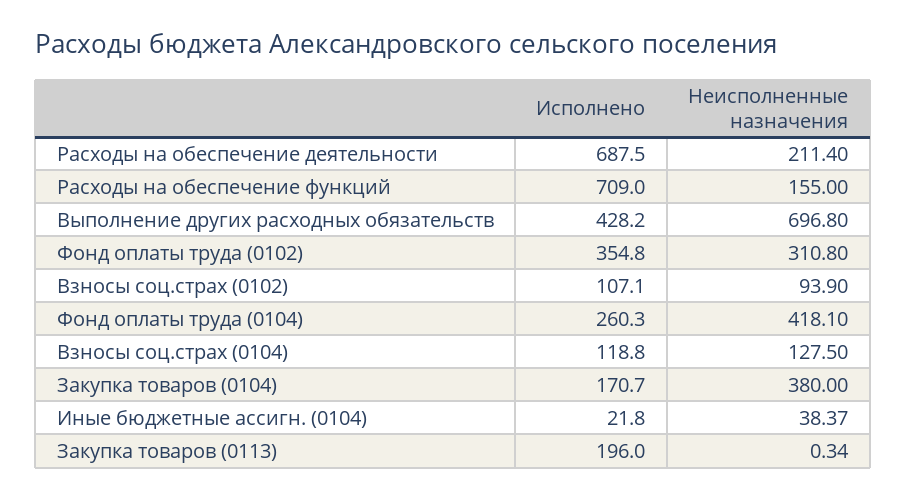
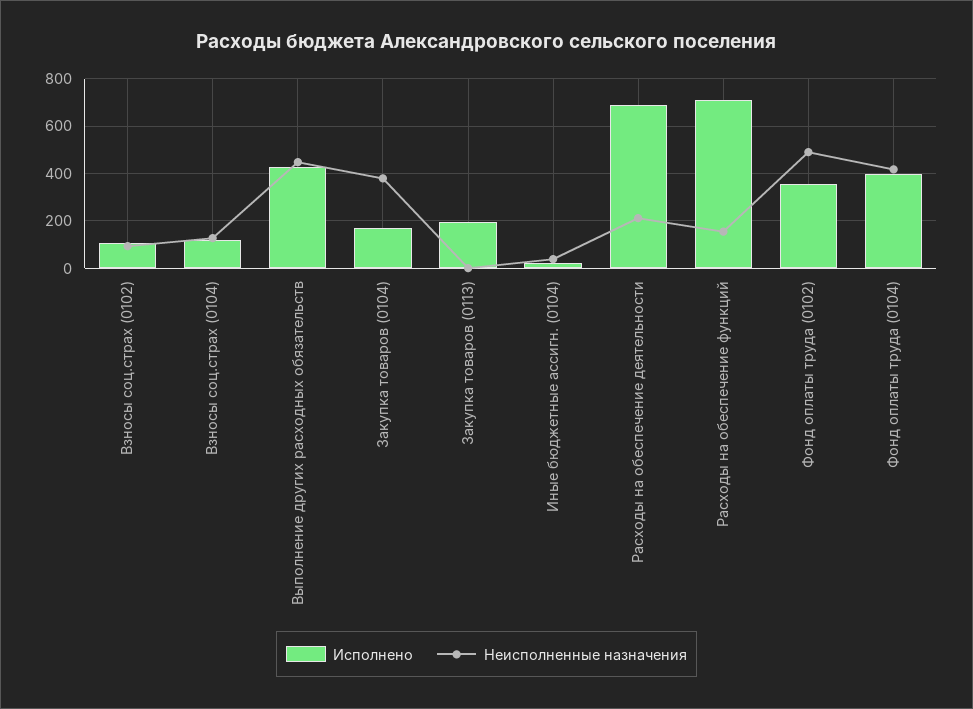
  {
    "Исполнено": {
      "Расходы на обеспечение деятельности": 687.5,
      "Расходы на обеспечение функций": 709,
      "Выполнение других расходных обязательств": 428.2,
      "Фонд оплаты труда (0102)": 354.8,
      "Взносы соц.страх (0102)": 107.1,
-     "Фонд оплаты труда (0104)": 260.3,
+     "Фонд оплаты труда (0104)": 400,
      "Взносы соц.страх (0104)": 118.8,
      "Закупка товаров (0104)": 170.7,
      "Иные бюджетные ассигн. (0104)": 21.8,
      "Закупка товаров (0113)": 196
    },
    "Неисполненные назначения": {
      "Расходы на обеспечение деятельности": 211.4,
      "Расходы на обеспечение функций": 155,
-     "Выполнение других расходных обязательств": 696.8,
+     "Выполнение других расходных обязательств": 450,
-     "Фонд оплаты труда (0102)": 310.8,
+     "Фонд оплаты труда (0102)": 500,
      "Взносы соц.страх (0102)": 93.9,
      "Фонд оплаты труда (0104)": 418.1,
      "Взносы соц.страх (0104)": 127.5,
      "Закупка товаров (0104)": 380,
      "Иные бюджетные ассигн. (0104)": 38.37,
      "Закупка товаров (0113)": 0.34
    }
  }

